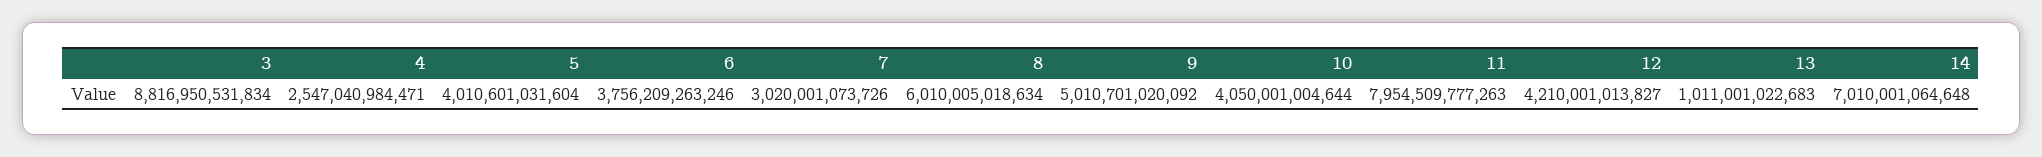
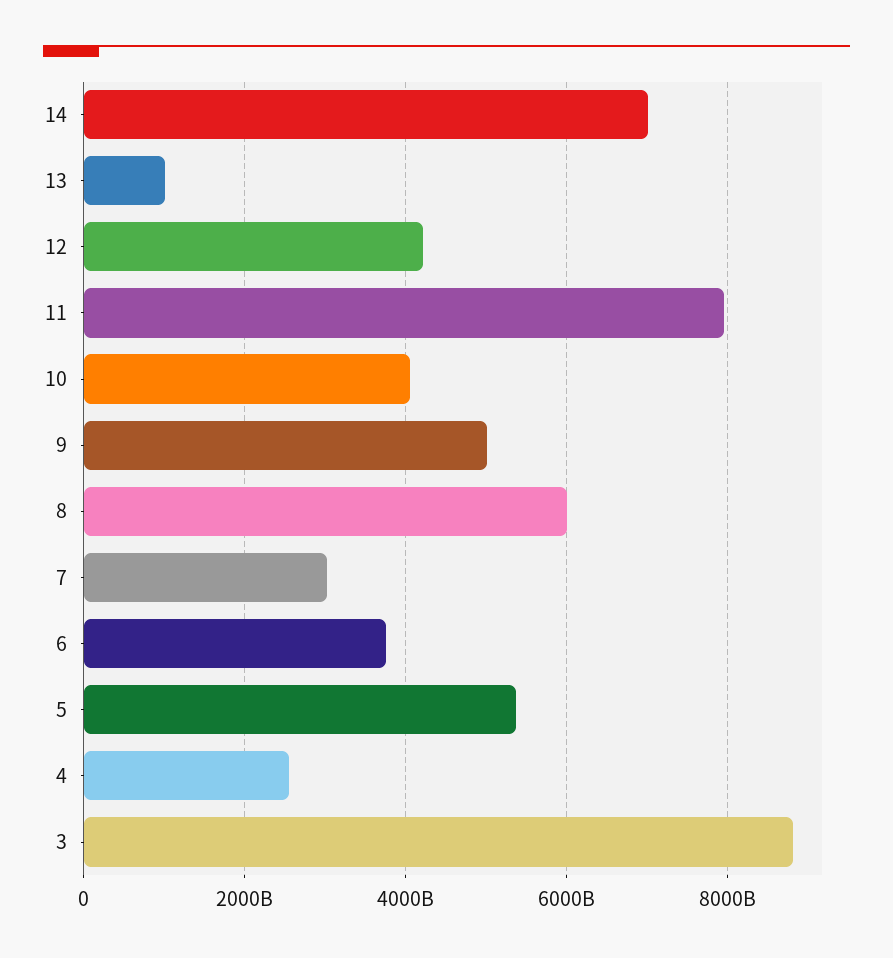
  {
    "3": 8816950531834,
    "4": 2547040984471,
-   "5": 4010601031604,
+   "5": 5400000000000,
    "6": 3756209263246,
    "7": 3020001073726,
    "8": 6010005018634,
    "9": 5010701020092,
    "10": 4050001004644,
    "11": 7954509777263,
    "12": 4210001013827,
    "13": 1011001022683,
    "14": 7010001064648
  }

